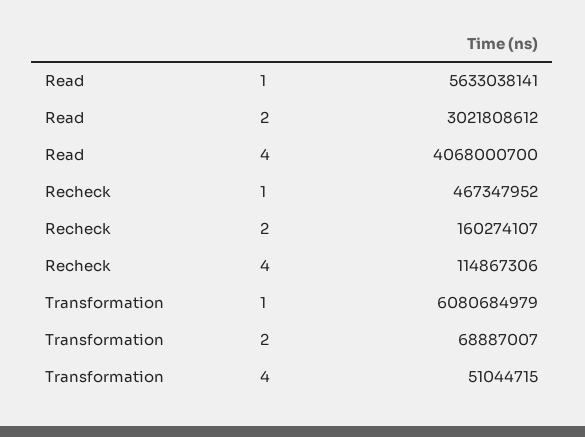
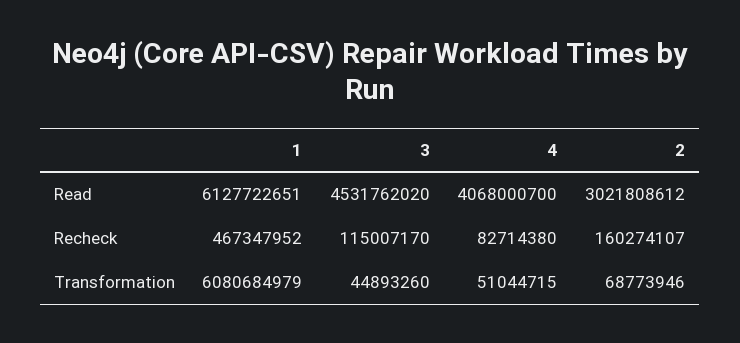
  {
    "Read": {
-     "1": 5633038141,
+     "1": 6127722651,
      "2": 3021808612,
-     "4": 4068000700
+     "4": 4068000700,
+     "3": 4531762020
    },
    "Recheck": {
      "1": 467347952,
      "2": 160274107,
-     "4": 114867306
+     "4": 82714380,
+     "3": 115007170
    },
    "Transformation": {
      "1": 6080684979,
-     "2": 68887007,
+     "2": 68773946,
-     "4": 51044715
+     "4": 51044715,
+     "3": 44893260
    }
  }

